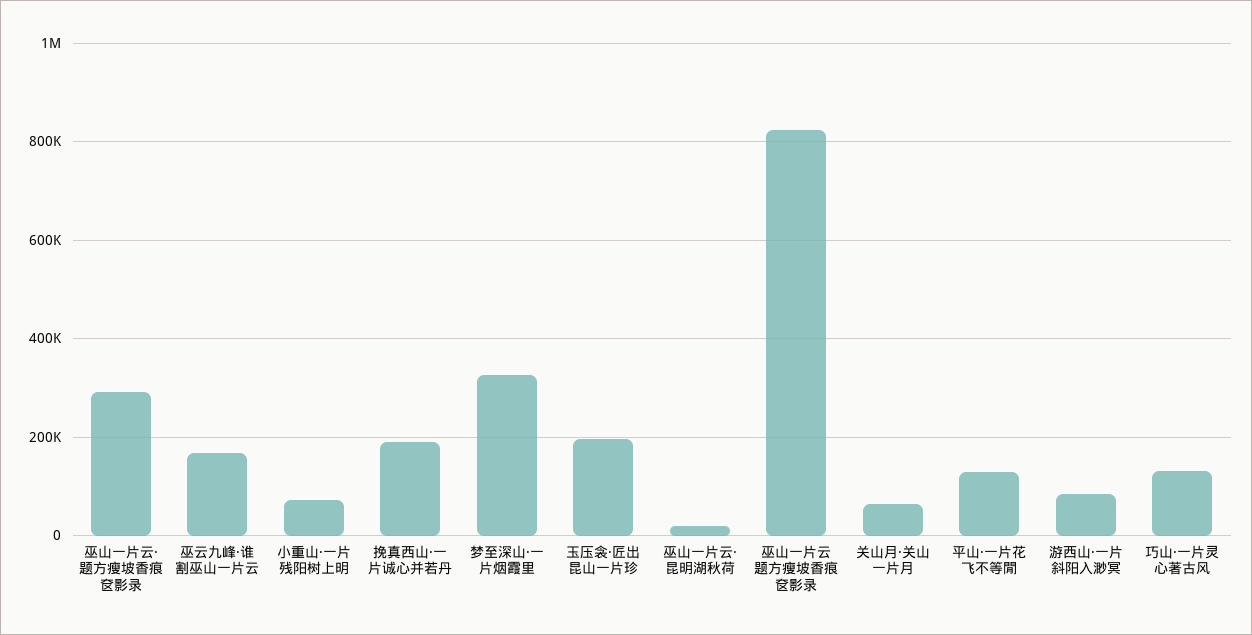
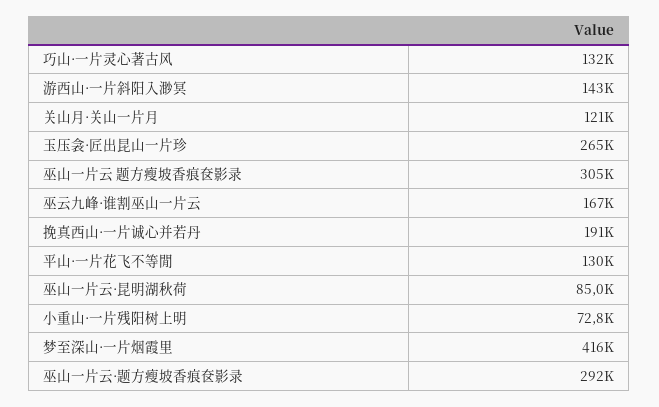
  {
    "巫山一片云·题方瘦坡香痕奁影录": 292000,
    "巫云九峰·谁割巫山一片云": 167000,
    "小重山·一片残阳树上明": 72800,
    "挽真西山·一片诚心并若丹": 191000,
-   "梦至深山·一片烟霞里": 320000,
+   "梦至深山·一片烟霞里": 416000,
-   "玉压衾·匠出昆山一片珍": 200000,
+   "玉压衾·匠出昆山一片珍": 265000,
-   "巫山一片云·昆明湖秋荷": 20000,
+   "巫山一片云·昆明湖秋荷": 85000,
-   "巫山一片云 题方瘦坡香痕奁影录": 820000,
+   "巫山一片云 题方瘦坡香痕奁影录": 305000,
-   "关山月·关山一片月": 60000,
+   "关山月·关山一片月": 121000,
    "平山·一片花飞不等閒": 130000,
-   "游西山·一片斜阳入渺冥": 80000,
+   "游西山·一片斜阳入渺冥": 143000,
    "巧山·一片灵心著古风": 132000
  }

